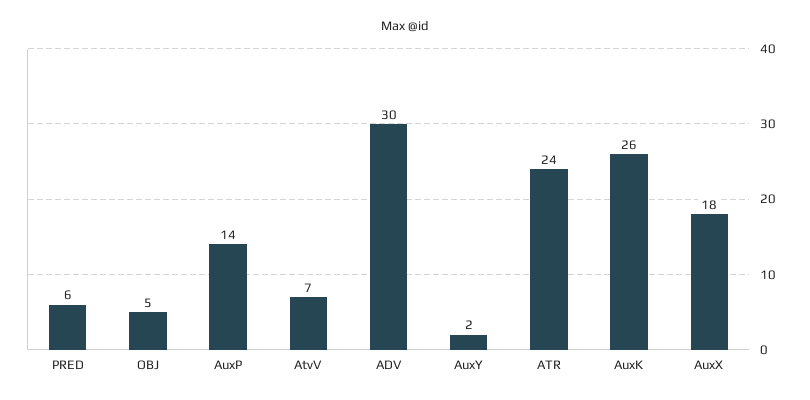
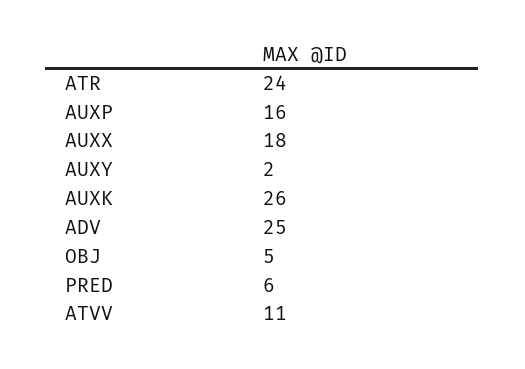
  {
    "PRED": 6,
    "OBJ": 5,
-   "AuxP": 14,
+   "AuxP": 16,
-   "AtvV": 7,
+   "AtvV": 11,
-   "ADV": 30,
+   "ADV": 25,
    "AuxY": 2,
    "ATR": 24,
    "AuxK": 26,
    "AuxX": 18
  }

